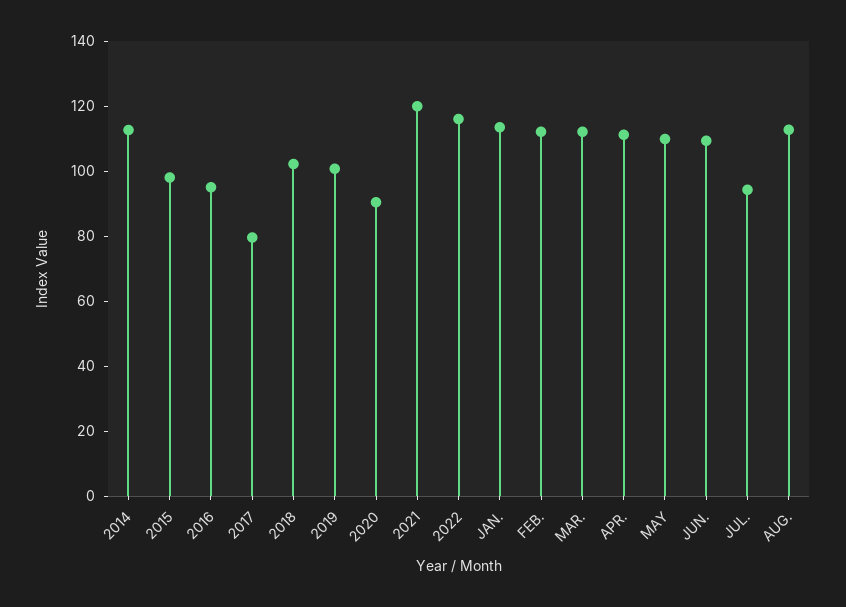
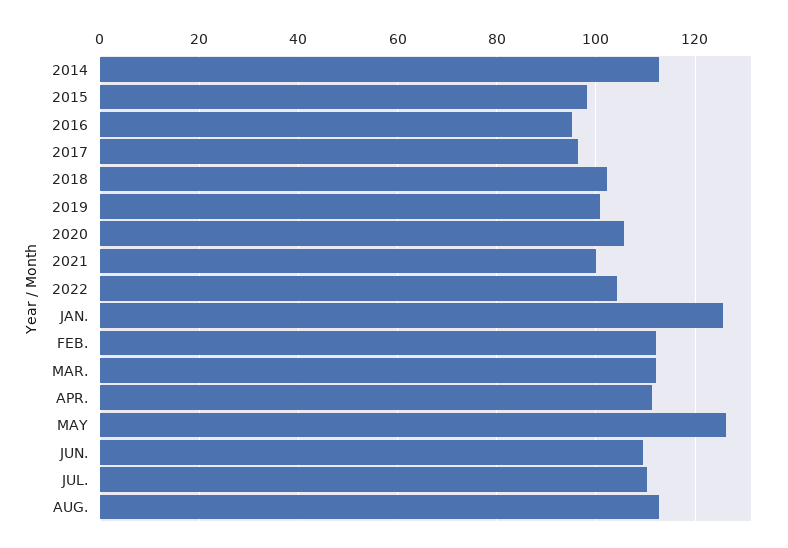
  {
    "2014": 112,
    "2015": 98,
    "2016": 96,
-   "2017": 80,
+   "2017": 96,
    "2018": 102,
    "2019": 100,
-   "2020": 90,
+   "2020": 106,
-   "2021": 120,
+   "2021": 100,
-   "2022": 115,
+   "2022": 104,
-   "JAN.": 115,
+   "JAN.": 126,
    "FEB.": 112,
    "MAR.": 112,
    "APR.": 112,
-   "MAY": 110,
+   "MAY": 126,
    "JUN.": 110,
-   "JUL.": 95,
+   "JUL.": 110,
    "AUG.": 112
  }

